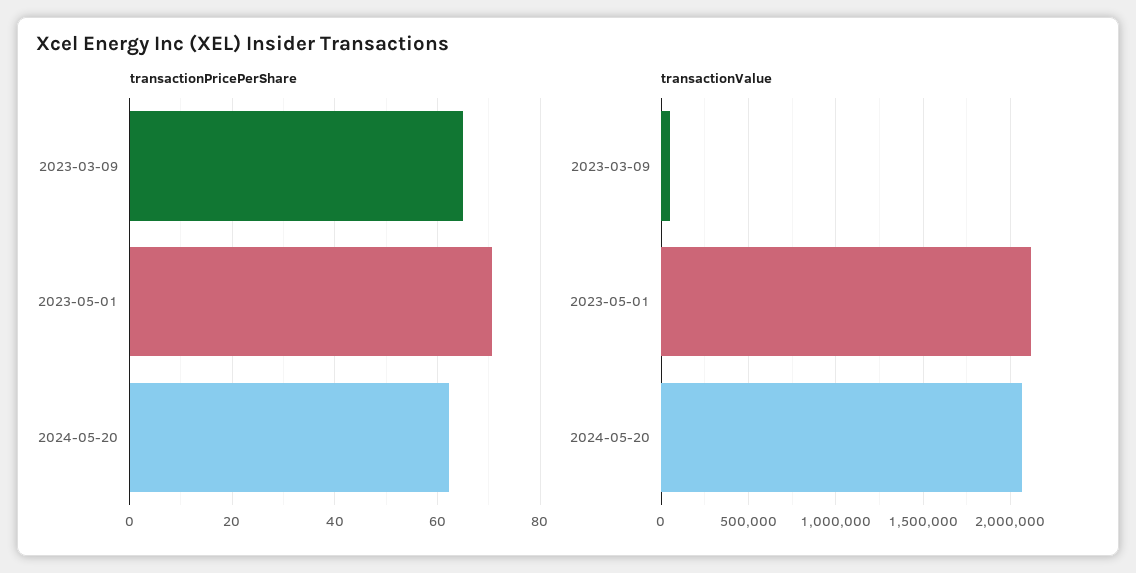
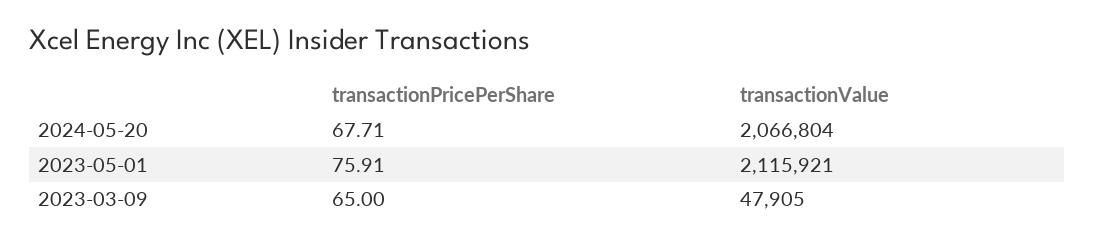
  {
    "transactionPricePerShare": {
      "2023-03-09": 65,
-     "2023-05-01": 70,
+     "2023-05-01": 75.91,
-     "2024-05-20": 62
+     "2024-05-20": 67.71
    },
    "transactionValue": {
      "2023-03-09": 47905,
      "2023-05-01": 2115921,
      "2024-05-20": 2066804
    }
  }

